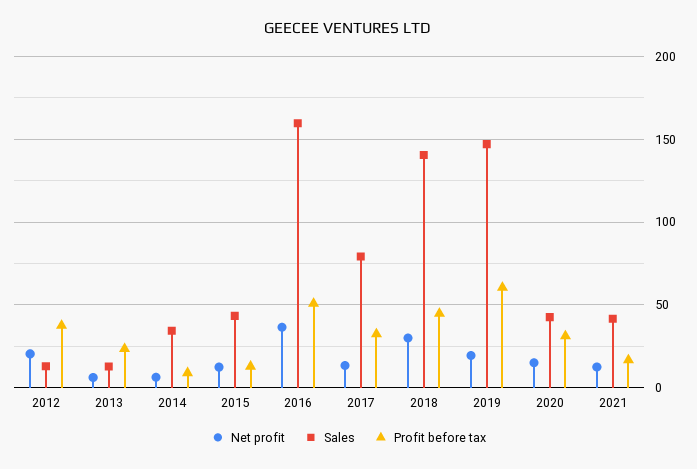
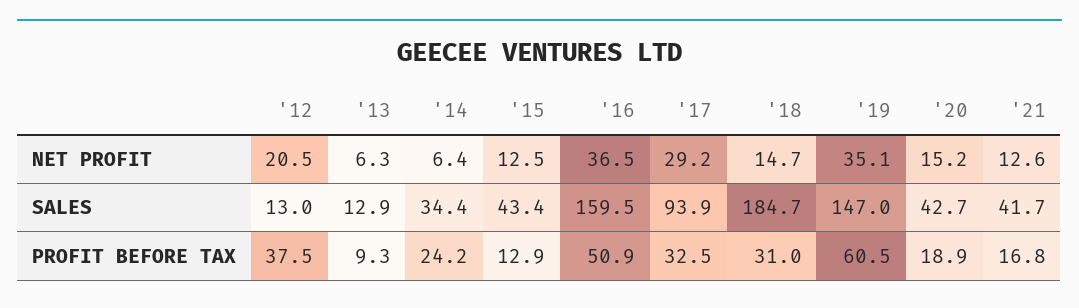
  {
    "Net profit": {
      "2012": 20.5,
      "2013": 6.3,
      "2014": 6.4,
      "2015": 12.5,
      "2016": 36.5,
-     "2017": 15,
+     "2017": 29.2,
-     "2018": 30,
+     "2018": 14.7,
-     "2019": 20,
+     "2019": 35.1,
      "2020": 15.2,
      "2021": 12.6
    },
    "Sales": {
      "2012": 13,
      "2013": 12.9,
      "2014": 34.4,
      "2015": 43.4,
      "2016": 159.5,
-     "2017": 80,
+     "2017": 93.9,
-     "2018": 140,
+     "2018": 184.7,
      "2019": 147,
      "2020": 42.7,
      "2021": 41.7
    },
    "Profit before tax": {
      "2012": 37.5,
-     "2013": 25,
+     "2013": 9.3,
-     "2014": 10,
+     "2014": 24.2,
      "2015": 12.9,
      "2016": 50.9,
      "2017": 32.5,
-     "2018": 45,
+     "2018": 31,
      "2019": 60.5,
-     "2020": 30,
+     "2020": 18.9,
      "2021": 16.8
    }
  }

